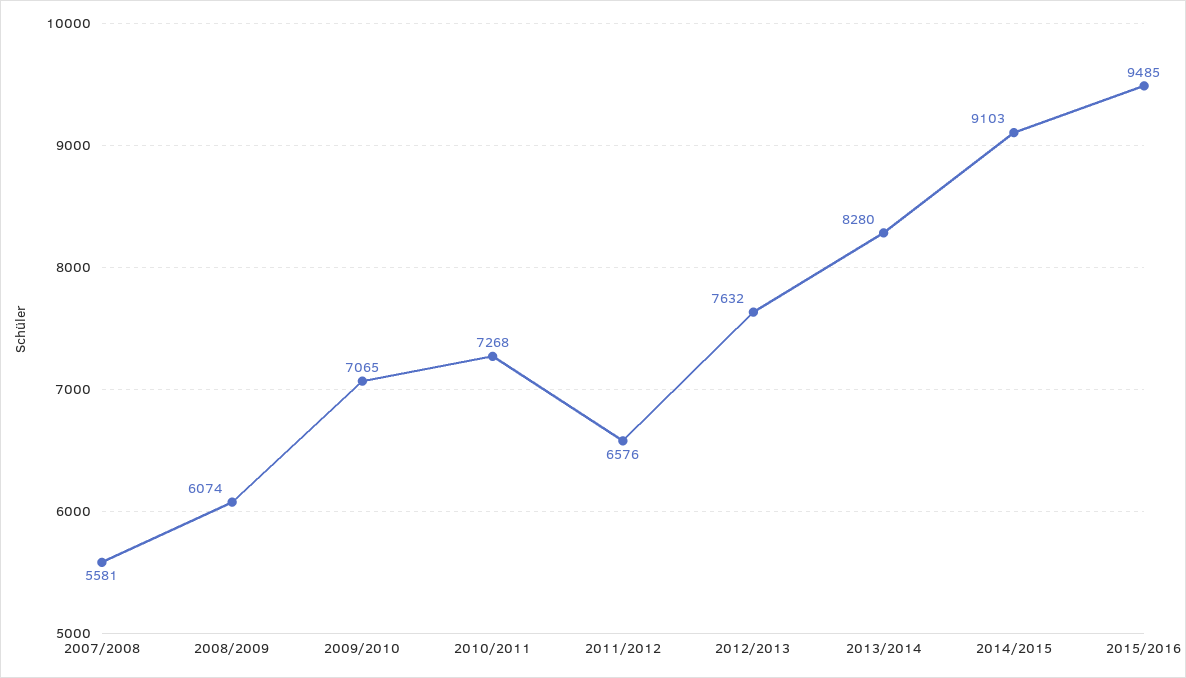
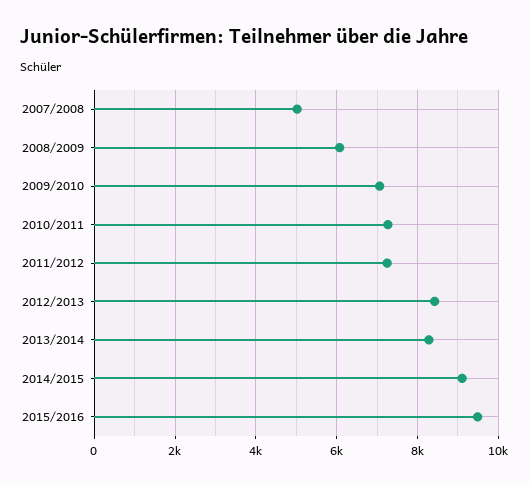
  {
-   "2007/2008": 5581,
+   "2007/2008": 5000,
    "2008/2009": 6074,
    "2009/2010": 7065,
    "2010/2011": 7268,
-   "2011/2012": 6576,
+   "2011/2012": 7200,
-   "2012/2013": 7632,
+   "2012/2013": 8400,
    "2013/2014": 8280,
    "2014/2015": 9103,
    "2015/2016": 9485
  }

